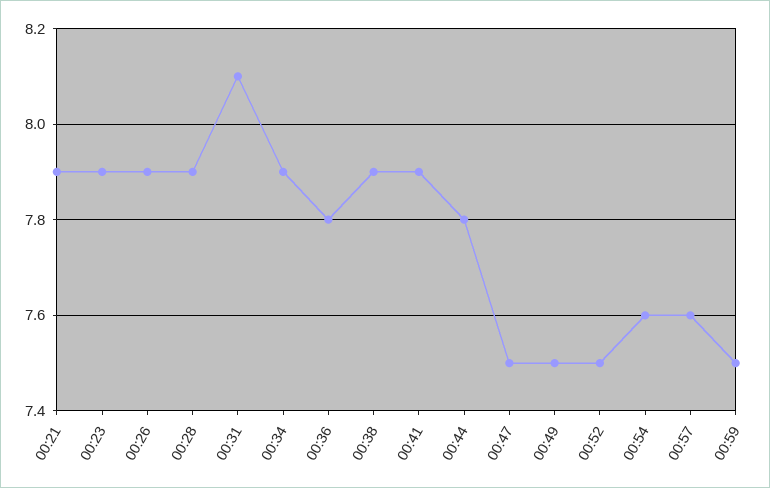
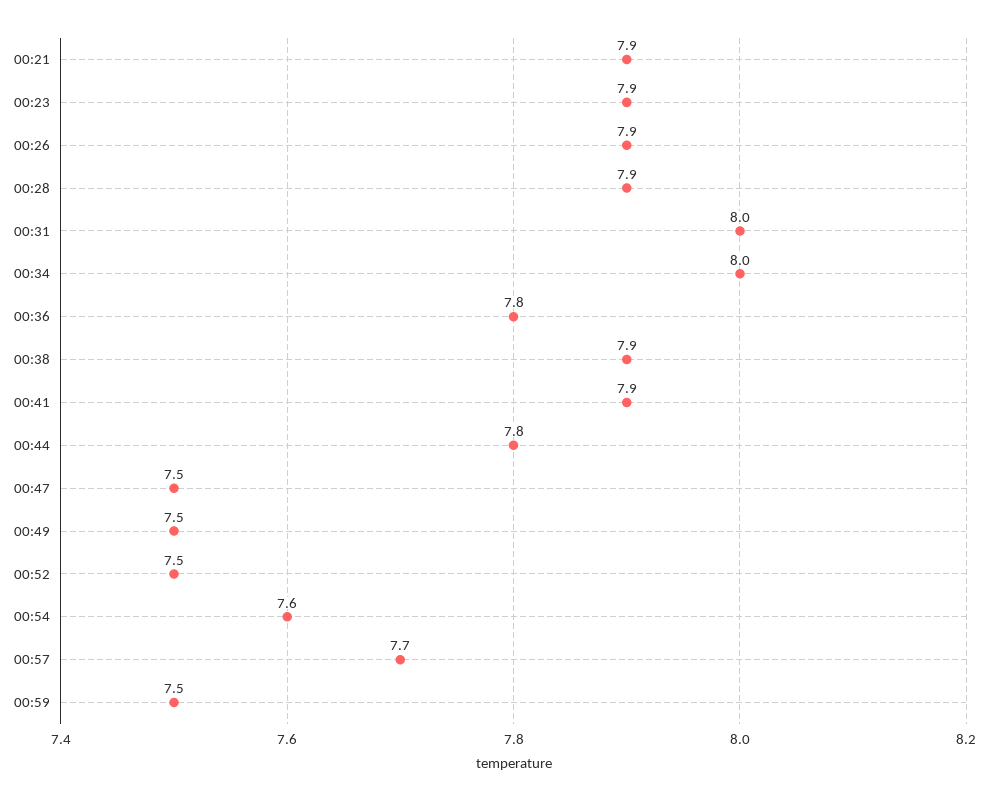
  {
    "00:21": 7.9,
    "00:23": 7.9,
    "00:26": 7.9,
    "00:28": 7.9,
-   "00:31": 8.1,
+   "00:31": 8,
-   "00:34": 7.9,
+   "00:34": 8,
    "00:36": 7.8,
    "00:38": 7.9,
    "00:41": 7.9,
    "00:44": 7.8,
    "00:47": 7.5,
    "00:49": 7.5,
    "00:52": 7.5,
    "00:54": 7.6,
-   "00:57": 7.6,
+   "00:57": 7.7,
    "00:59": 7.5
  }

